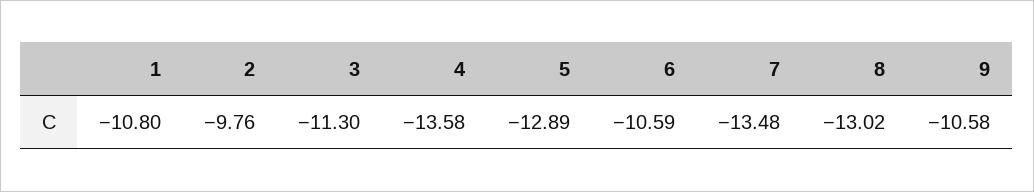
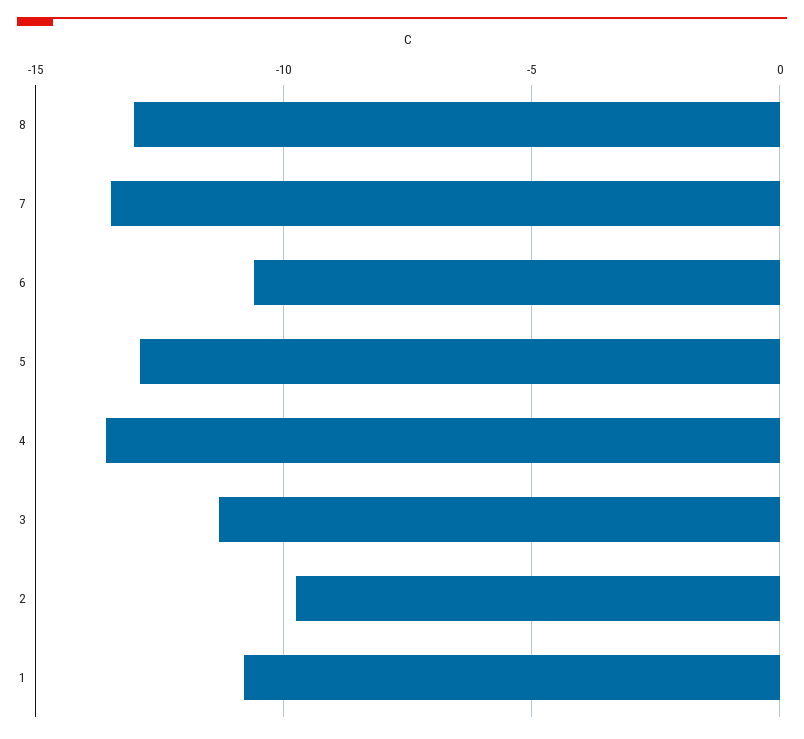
  {
    "1": -10.8,
    "2": -9.76,
    "3": -11.3,
    "4": -13.58,
    "5": -12.89,
    "6": -10.59,
    "7": -13.48,
-   "8": -13.02,
+   "8": -13.02
-   "9": -10.58
  }

